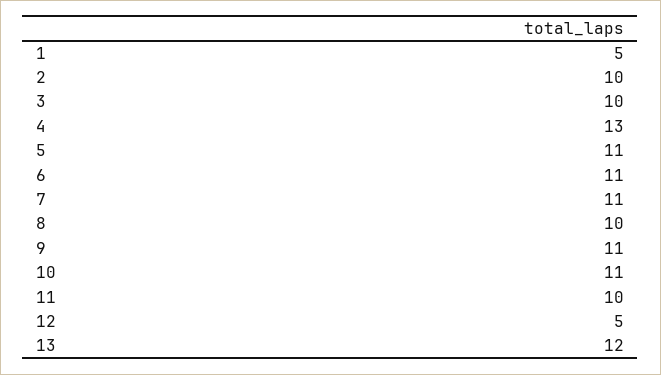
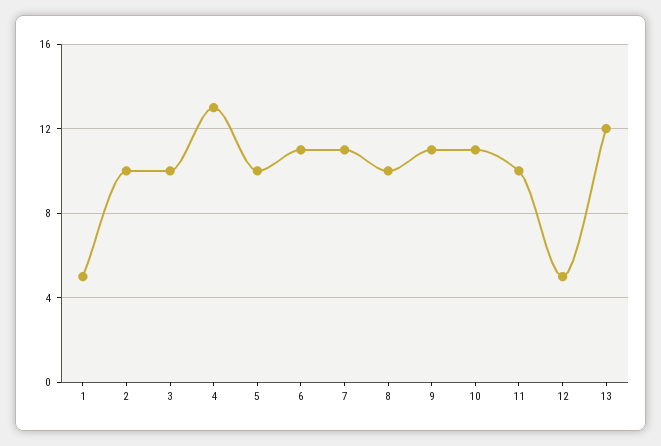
  {
    "1": 5,
    "2": 10,
    "3": 10,
    "4": 13,
-   "5": 11,
+   "5": 10,
    "6": 11,
    "7": 11,
    "8": 10,
    "9": 11,
    "10": 11,
    "11": 10,
    "12": 5,
    "13": 12
  }

